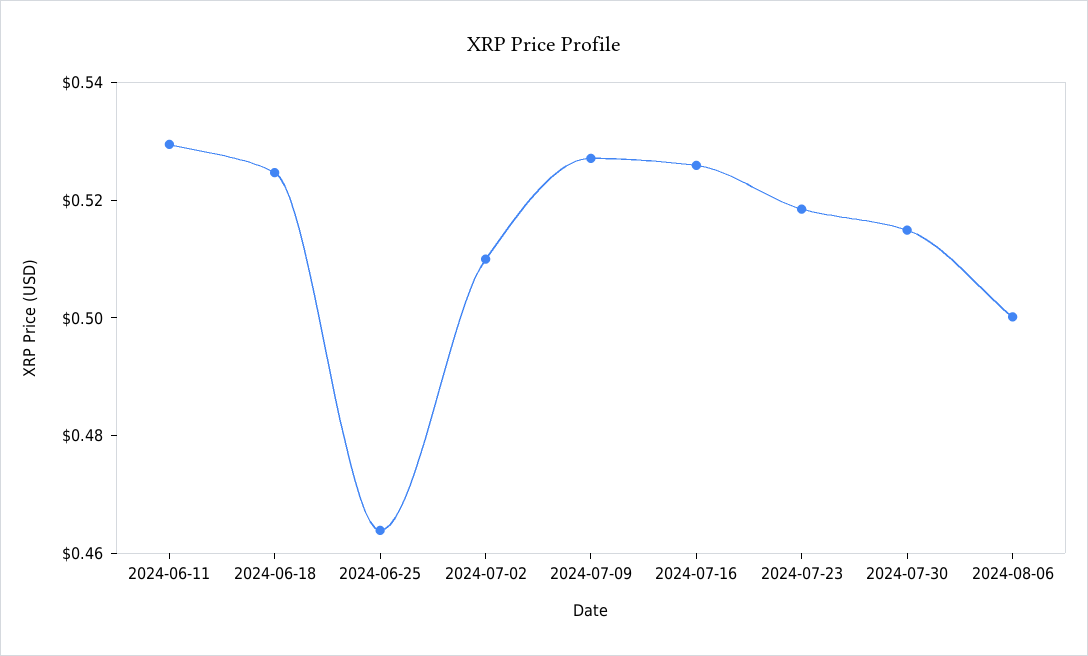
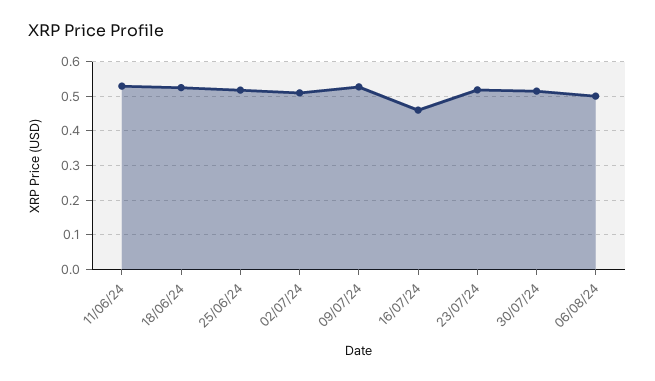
  {
    "2024-06-11": 0.53,
    "2024-06-18": 0.525,
-   "2024-06-25": 0.465,
+   "2024-06-25": 0.52,
    "2024-07-02": 0.51,
    "2024-07-09": 0.525,
-   "2024-07-16": 0.525,
+   "2024-07-16": 0.46,
    "2024-07-23": 0.52,
    "2024-07-30": 0.515,
    "2024-08-06": 0.5
  }

